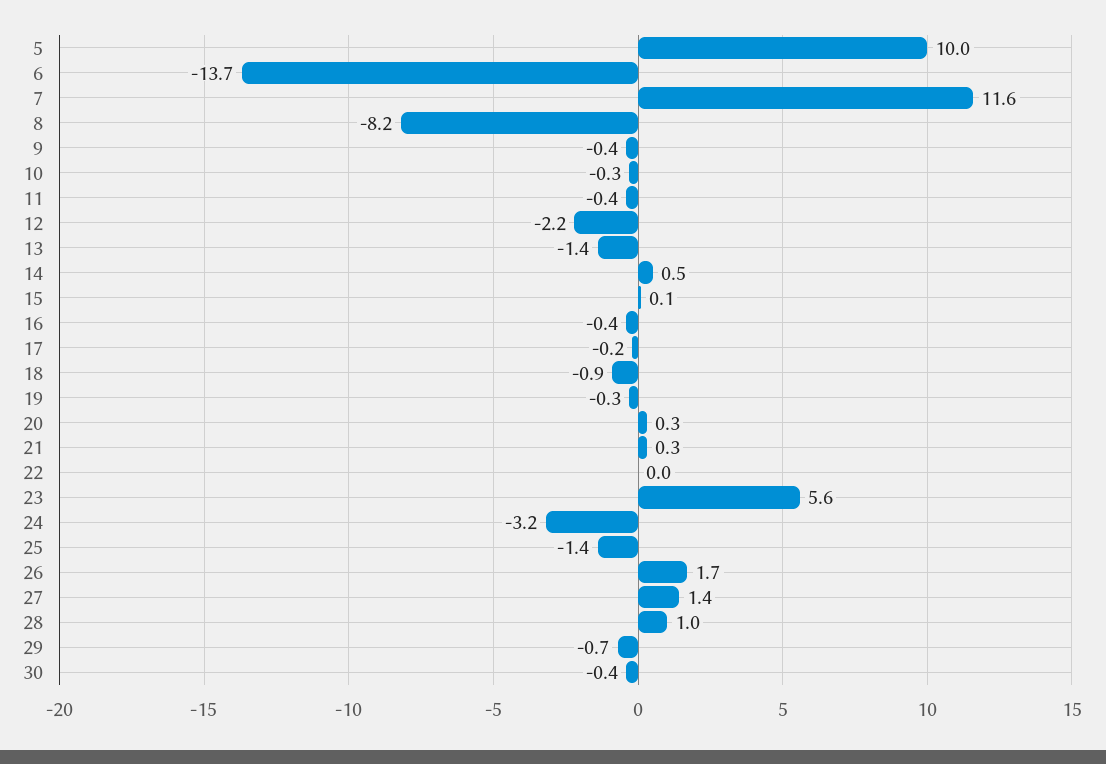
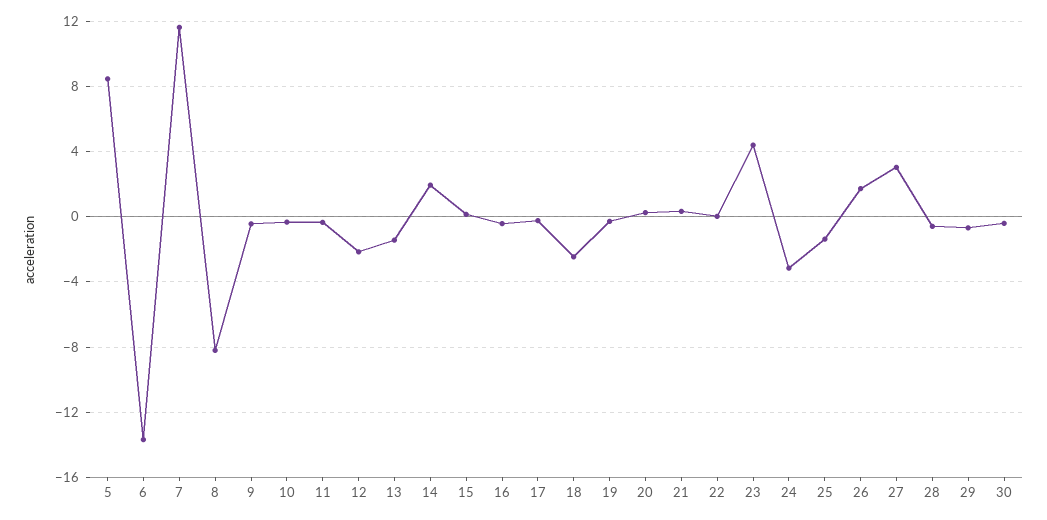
  {
-   "5": 10,
+   "5": 8.5,
    "6": -13.7,
    "7": 11.6,
    "8": -8.2,
    "9": -0.4,
    "10": -0.3,
    "11": -0.4,
    "12": -2.2,
    "13": -1.4,
-   "14": 0.5,
+   "14": 2,
    "15": 0.1,
    "16": -0.4,
    "17": -0.2,
-   "18": -0.9,
+   "18": -2.5,
    "19": -0.3,
    "20": 0.3,
    "21": 0.3,
    "22": 0,
-   "23": 5.6,
+   "23": 4.5,
    "24": -3.2,
    "25": -1.4,
    "26": 1.7,
-   "27": 1.4,
+   "27": 3,
-   "28": 1,
+   "28": -0.5,
    "29": -0.7,
    "30": -0.4
  }

